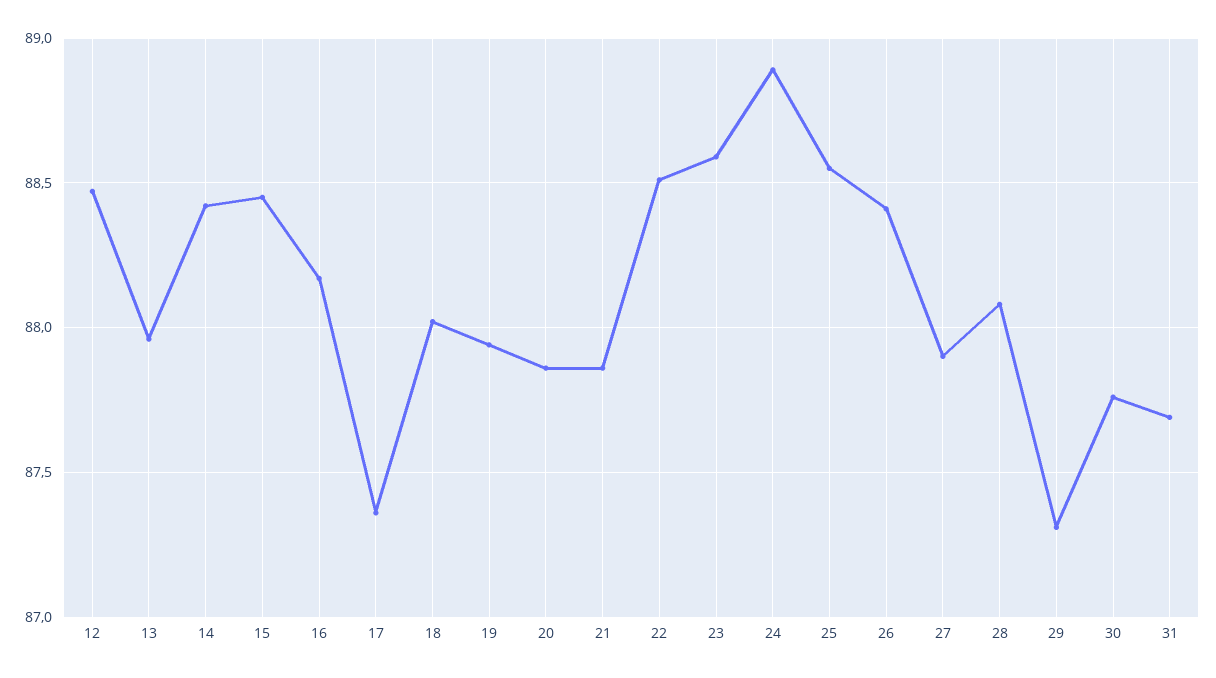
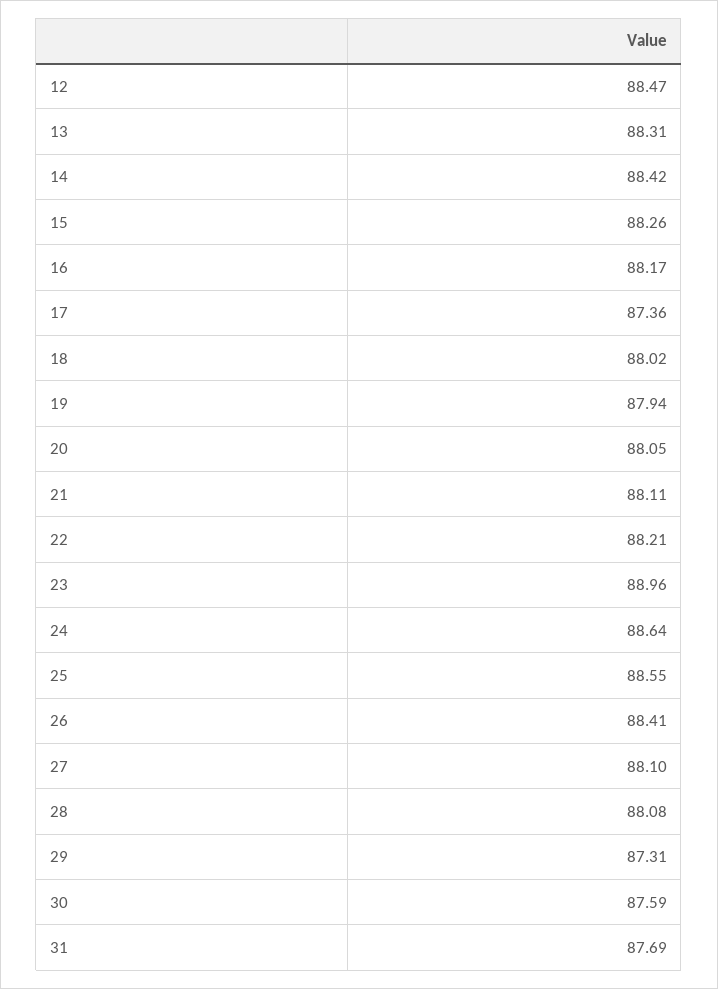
  {
    "12": 88.47,
-   "13": 87.95,
+   "13": 88.31,
    "14": 88.42,
-   "15": 88.45,
+   "15": 88.26,
    "16": 88.17,
    "17": 87.36,
    "18": 88.02,
    "19": 87.94,
-   "20": 87.85,
+   "20": 88.05,
-   "21": 87.85,
+   "21": 88.11,
-   "22": 88.5,
+   "22": 88.21,
-   "23": 88.6,
+   "23": 88.96,
-   "24": 88.9,
+   "24": 88.64,
    "25": 88.55,
    "26": 88.41,
-   "27": 87.9,
+   "27": 88.1,
    "28": 88.08,
    "29": 87.31,
-   "30": 87.75,
+   "30": 87.59,
    "31": 87.69
  }

